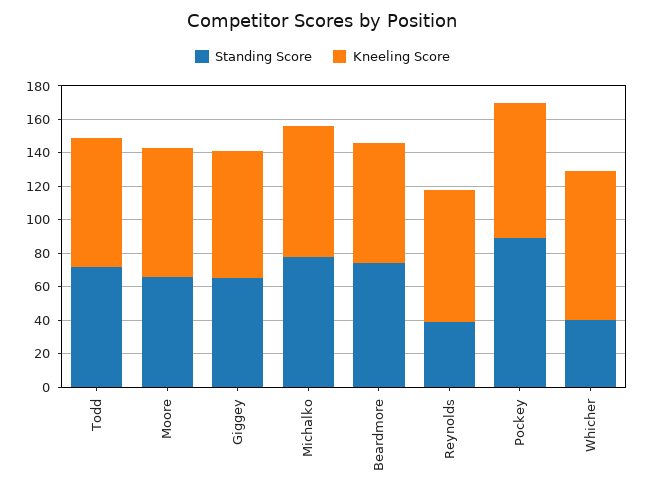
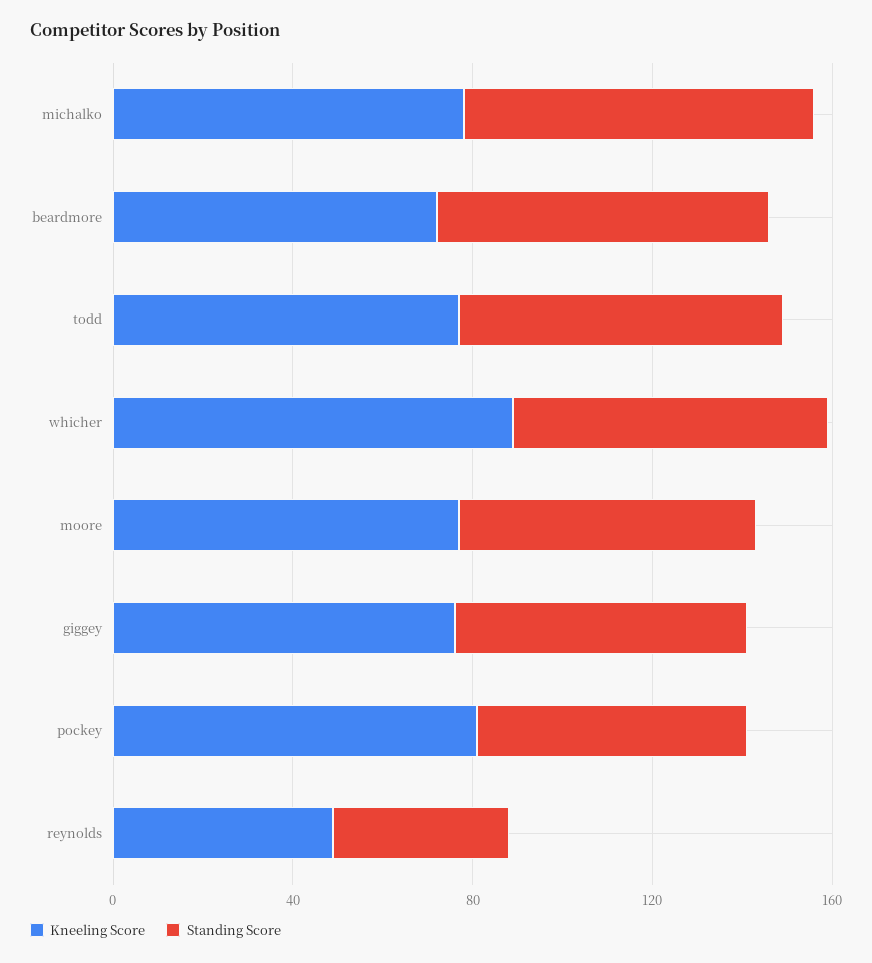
  {
    "Standing Score": {
      "Todd": 70,
      "Moore": 65,
      "Giggey": 65,
      "Michalko": 80,
      "Beardmore": 75,
      "Reynolds": 40,
-     "Pockey": 90,
+     "Pockey": 60,
-     "Whicher": 40
+     "Whicher": 70
    },
    "Kneeling Score": {
      "Todd": 75,
      "Moore": 75,
      "Giggey": 75,
      "Michalko": 80,
      "Beardmore": 70,
-     "Reynolds": 80,
+     "Reynolds": 50,
      "Pockey": 80,
      "Whicher": 90
    }
  }

